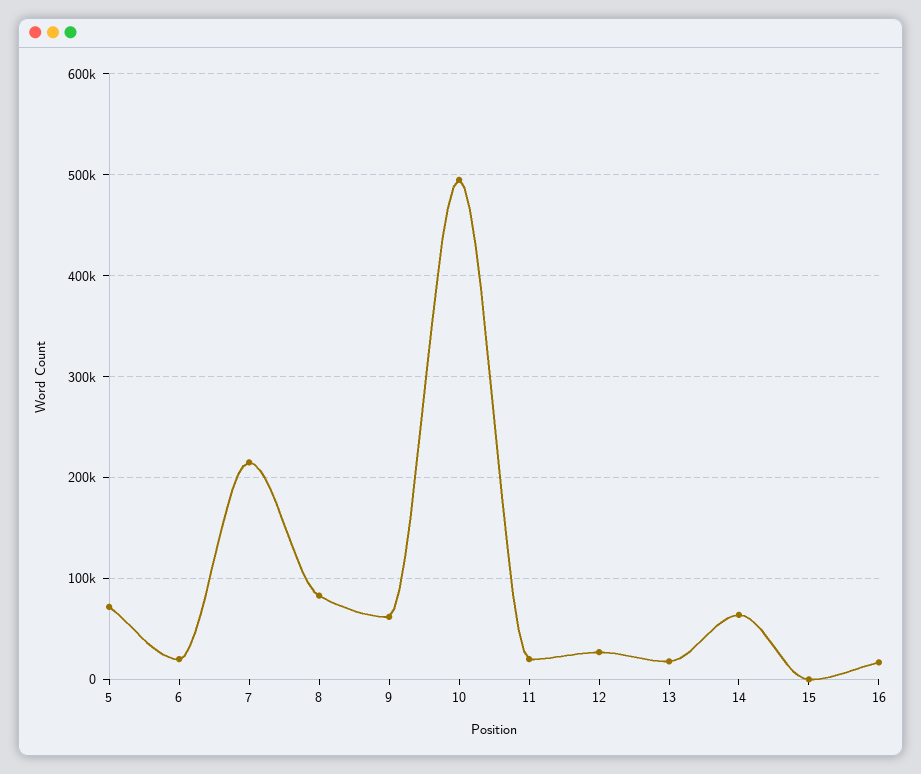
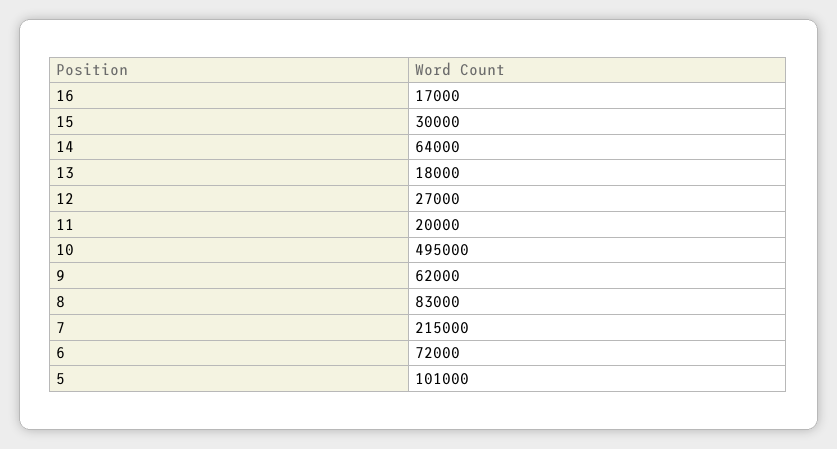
  {
-   "5": 70000,
+   "5": 101000,
-   "6": 20000,
+   "6": 72000,
    "7": 215000,
    "8": 83000,
    "9": 62000,
    "10": 495000,
    "11": 20000,
    "12": 27000,
    "13": 18000,
    "14": 64000,
-   "15": 0,
+   "15": 30000,
    "16": 17000
  }

